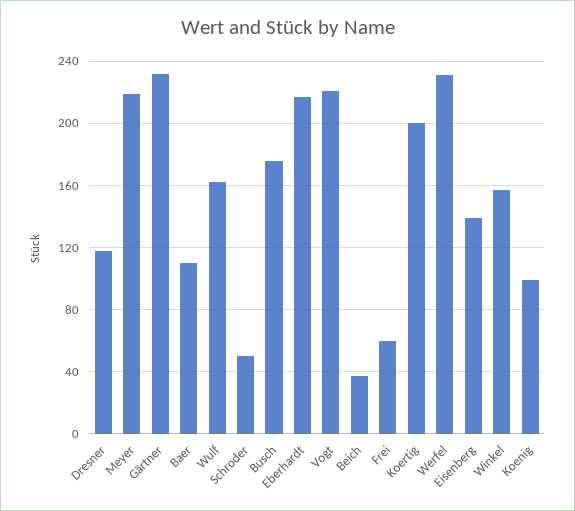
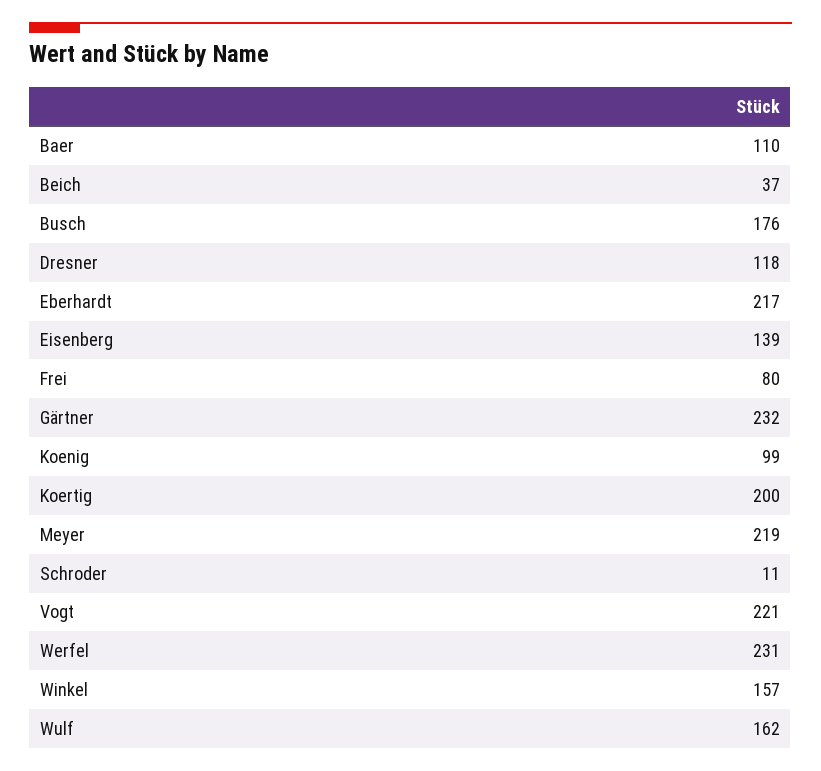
  {
    "Dresner": 118,
    "Meyer": 219,
    "Gärtner": 232,
    "Baer": 110,
    "Wulf": 162,
-   "Schroder": 50,
+   "Schroder": 11,
    "Busch": 176,
    "Eberhardt": 217,
    "Vogt": 221,
    "Beich": 37,
-   "Frei": 60,
+   "Frei": 80,
    "Koertig": 200,
    "Werfel": 231,
    "Eisenberg": 139,
    "Winkel": 157,
    "Koenig": 99
  }

